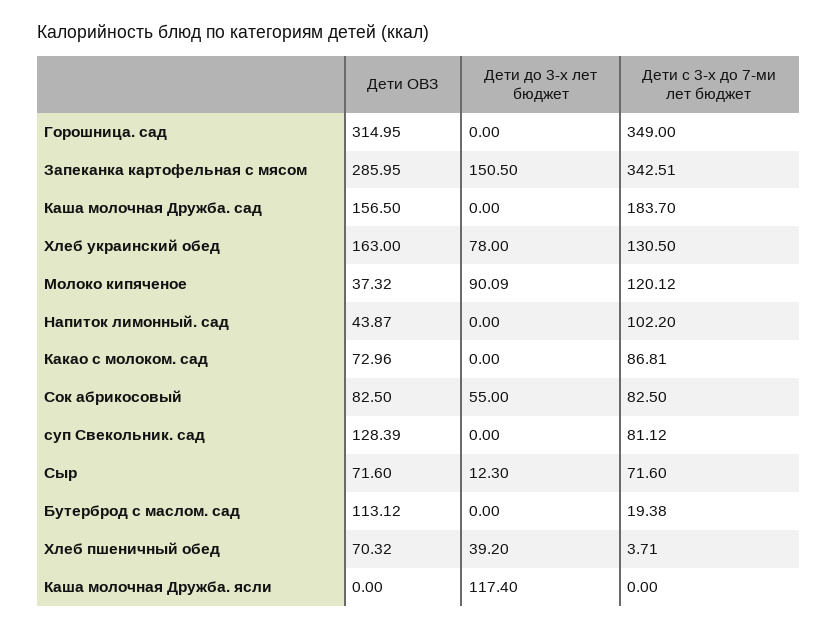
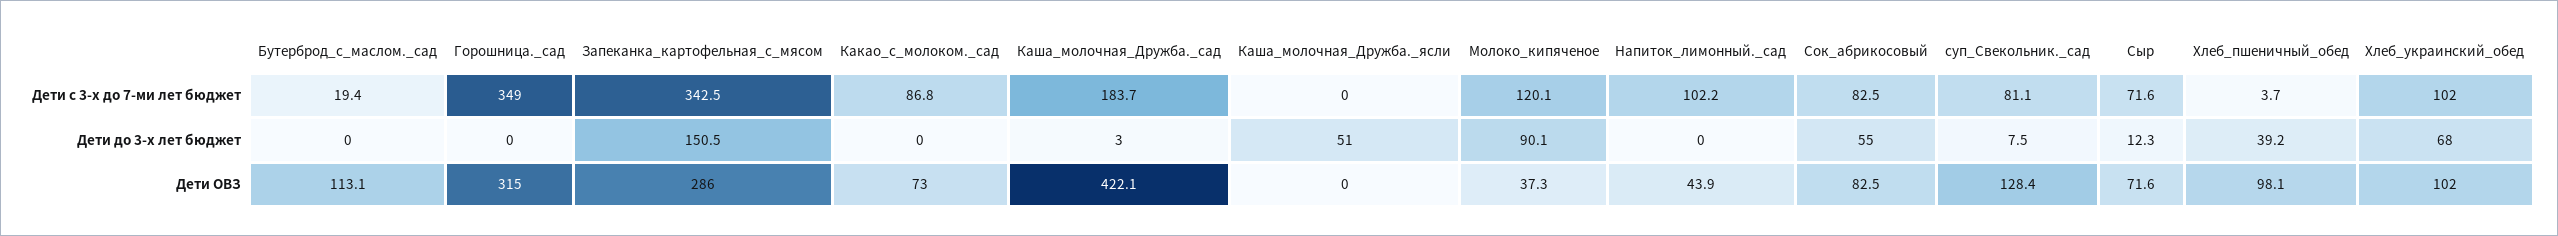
  {
    "Дети ОВЗ": {
      "Горошница. сад": 314.95,
      "Запеканка картофельная с мясом": 285.95,
-     "Каша молочная Дружба. сад": 156.5,
+     "Каша молочная Дружба. сад": 422.1,
-     "Хлеб украинский обед": 163,
+     "Хлеб украинский обед": 102,
      "Молоко кипяченое": 37.32,
      "Напиток лимонный. сад": 43.87,
      "Какао с молоком. сад": 72.96,
      "Сок абрикосовый": 82.5,
      "суп Свекольник. сад": 128.39,
      "Сыр": 71.6,
      "Бутерброд с маслом. сад": 113.12,
-     "Хлеб пшеничный обед": 70.32,
+     "Хлеб пшеничный обед": 98.1,
      "Каша молочная Дружба. ясли": 0
    },
    "Дети до 3-х лет бюджет": {
      "Горошница. сад": 0,
      "Запеканка картофельная с мясом": 150.5,
-     "Каша молочная Дружба. сад": 0,
+     "Каша молочная Дружба. сад": 3,
-     "Хлеб украинский обед": 78,
+     "Хлеб украинский обед": 68,
      "Молоко кипяченое": 90.09,
      "Напиток лимонный. сад": 0,
      "Какао с молоком. сад": 0,
      "Сок абрикосовый": 55,
-     "суп Свекольник. сад": 0,
+     "суп Свекольник. сад": 7.5,
      "Сыр": 12.3,
      "Бутерброд с маслом. сад": 0,
      "Хлеб пшеничный обед": 39.2,
-     "Каша молочная Дружба. ясли": 117.4
+     "Каша молочная Дружба. ясли": 51
    },
    "Дети с 3-х до 7-ми лет бюджет": {
      "Горошница. сад": 349,
      "Запеканка картофельная с мясом": 342.51,
      "Каша молочная Дружба. сад": 183.7,
-     "Хлеб украинский обед": 130.5,
+     "Хлеб украинский обед": 102,
      "Молоко кипяченое": 120.12,
      "Напиток лимонный. сад": 102.2,
      "Какао с молоком. сад": 86.81,
      "Сок абрикосовый": 82.5,
      "суп Свекольник. сад": 81.12,
      "Сыр": 71.6,
      "Бутерброд с маслом. сад": 19.38,
      "Хлеб пшеничный обед": 3.71,
      "Каша молочная Дружба. ясли": 0
    }
  }

